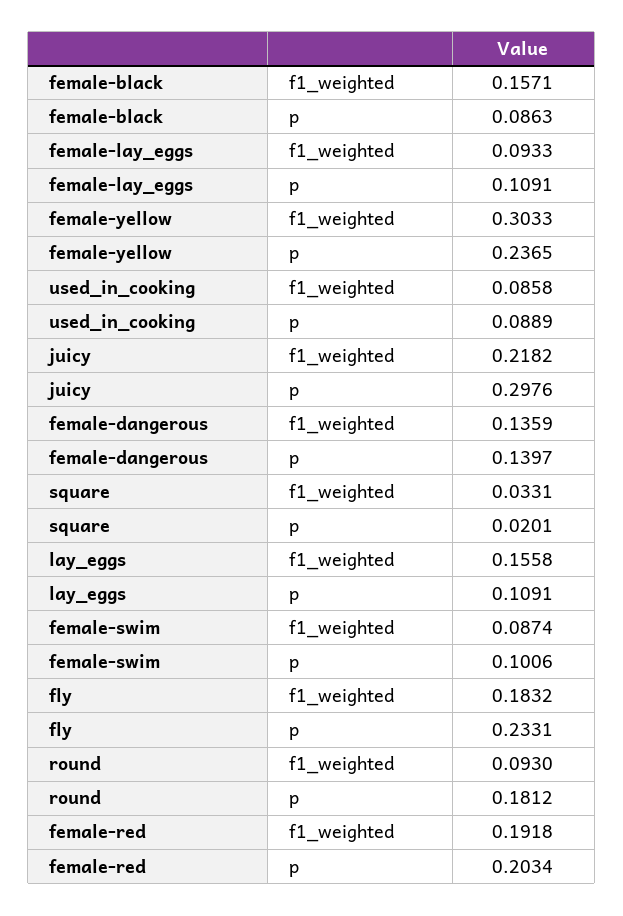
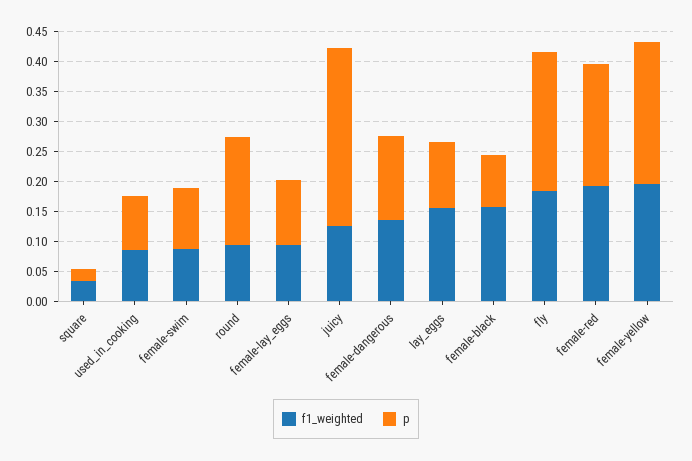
  {
    "f1_weighted": {
      "female-black": 0.1571,
      "female-lay_eggs": 0.0933,
-     "female-yellow": 0.3033,
+     "female-yellow": 0.2,
      "used_in_cooking": 0.0858,
-     "juicy": 0.2182,
+     "juicy": 0.125,
      "female-dangerous": 0.1359,
      "square": 0.0331,
      "lay_eggs": 0.1558,
      "female-swim": 0.0874,
      "fly": 0.1832,
      "round": 0.093,
      "female-red": 0.1918
    },
    "p": {
      "female-black": 0.0863,
      "female-lay_eggs": 0.1091,
      "female-yellow": 0.2365,
      "used_in_cooking": 0.0889,
      "juicy": 0.2976,
      "female-dangerous": 0.1397,
      "square": 0.0201,
      "lay_eggs": 0.1091,
      "female-swim": 0.1006,
      "fly": 0.2331,
      "round": 0.1812,
      "female-red": 0.2034
    }
  }

